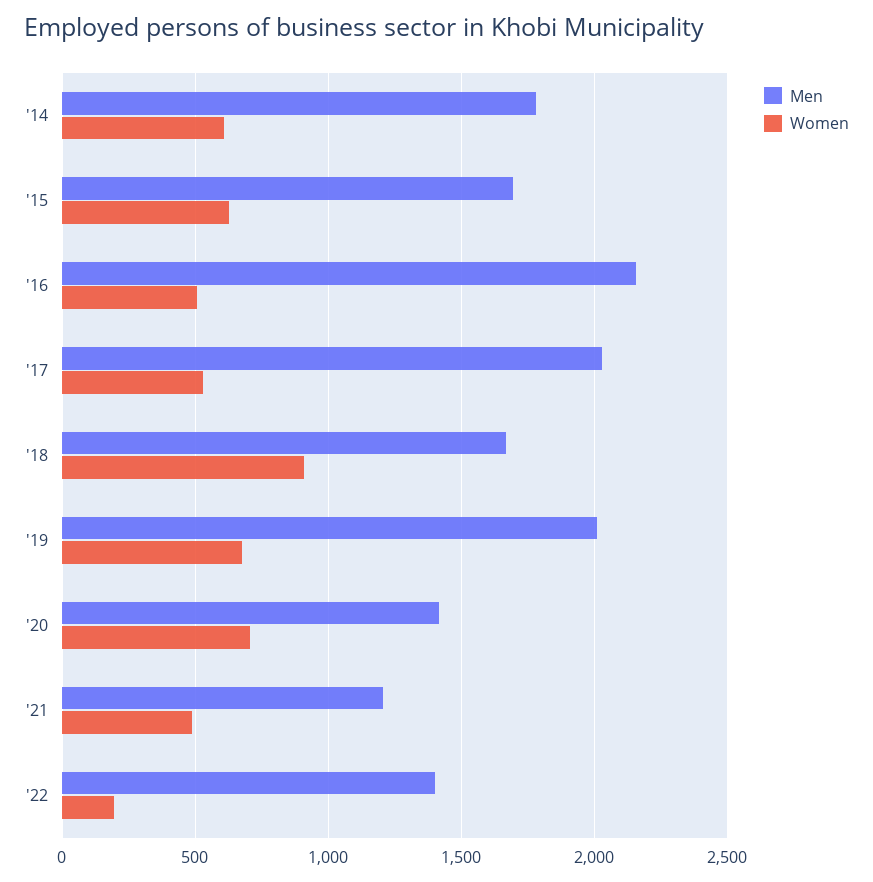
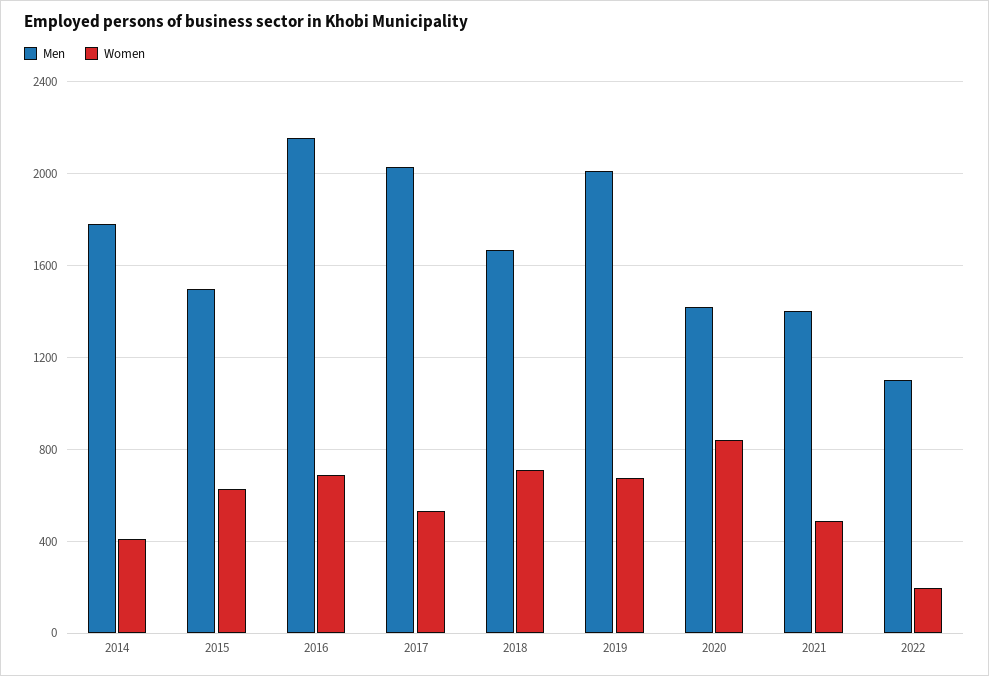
  {
    "Men": {
      "'14": 1800,
-     "'15": 1700,
+     "'15": 1500,
      "'16": 2150,
      "'17": 2050,
      "'18": 1650,
      "'19": 2000,
      "'20": 1400,
-     "'21": 1200,
+     "'21": 1400,
-     "'22": 1400
+     "'22": 1100
    },
    "Women": {
-     "'14": 600,
+     "'14": 400,
      "'15": 650,
-     "'16": 500,
+     "'16": 700,
      "'17": 550,
-     "'18": 900,
+     "'18": 700,
      "'19": 650,
-     "'20": 700,
+     "'20": 850,
      "'21": 500,
      "'22": 200
    }
  }

